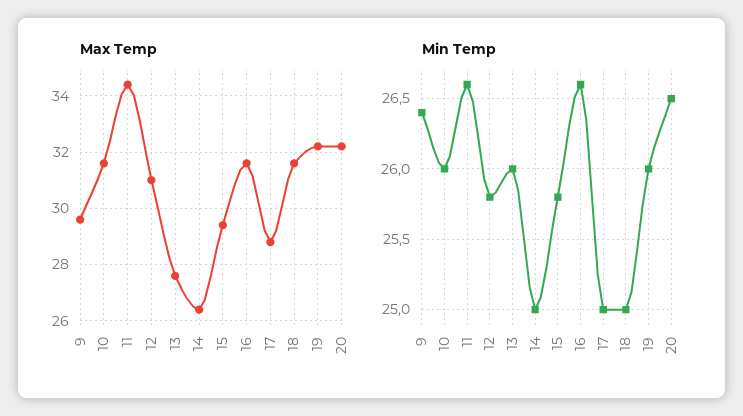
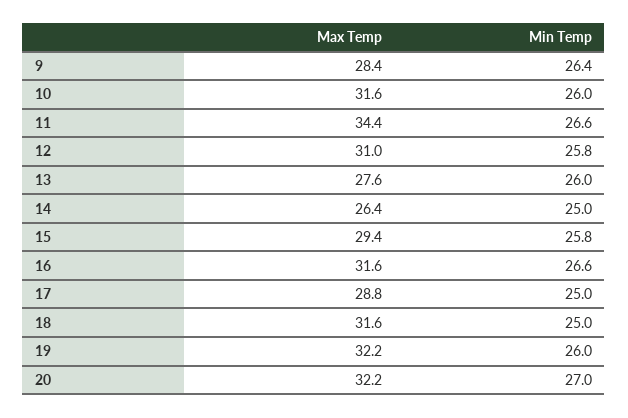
  {
    "Max Temp": {
-     "9": 29.5,
+     "9": 28.4,
      "10": 31.6,
      "11": 34.4,
      "12": 31,
      "13": 27.6,
      "14": 26.4,
      "15": 29.4,
      "16": 31.6,
      "17": 28.8,
      "18": 31.6,
      "19": 32.2,
      "20": 32.2
    },
    "Min Temp": {
      "9": 26.4,
      "10": 26,
      "11": 26.6,
      "12": 25.8,
      "13": 26,
      "14": 25,
      "15": 25.8,
      "16": 26.6,
      "17": 25,
      "18": 25,
      "19": 26,
-     "20": 26.5
+     "20": 27
    }
  }

